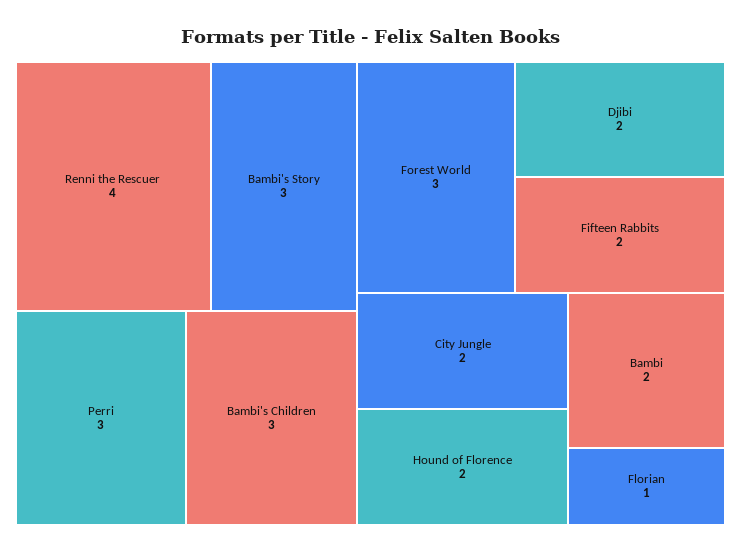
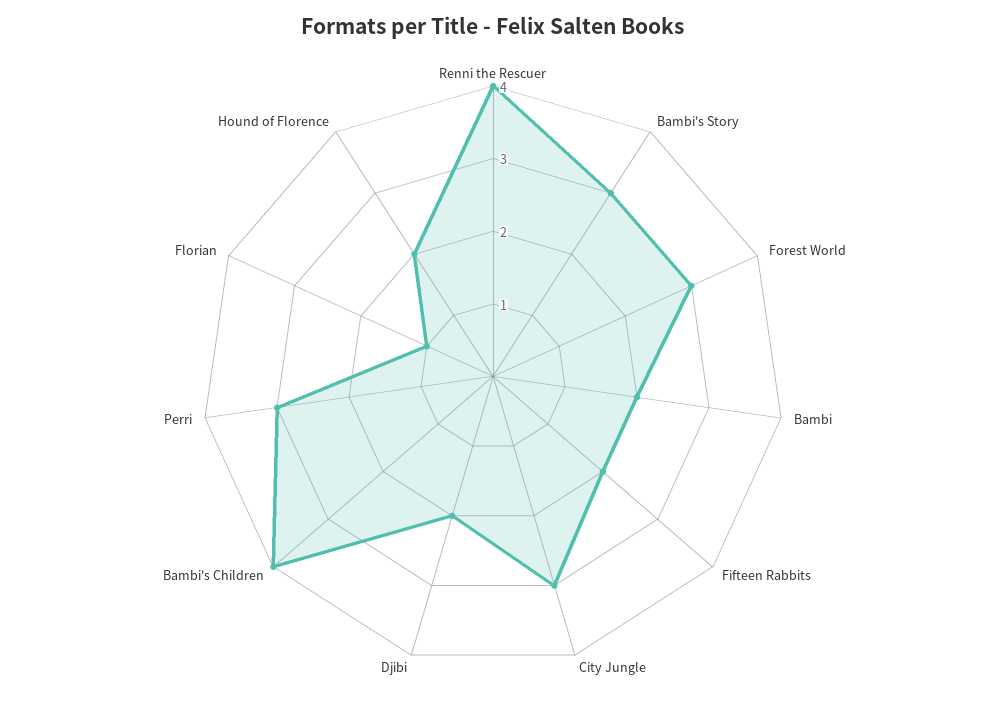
  {
    "Renni the Rescuer": 4,
    "Bambi's Story": 3,
    "Perri": 3,
-   "Bambi's Children": 3,
+   "Bambi's Children": 4,
    "Forest World": 3,
    "Djibi": 2,
    "Fifteen Rabbits": 2,
-   "City Jungle": 2,
+   "City Jungle": 3,
    "Hound of Florence": 2,
    "Bambi": 2,
    "Florian": 1
  }

